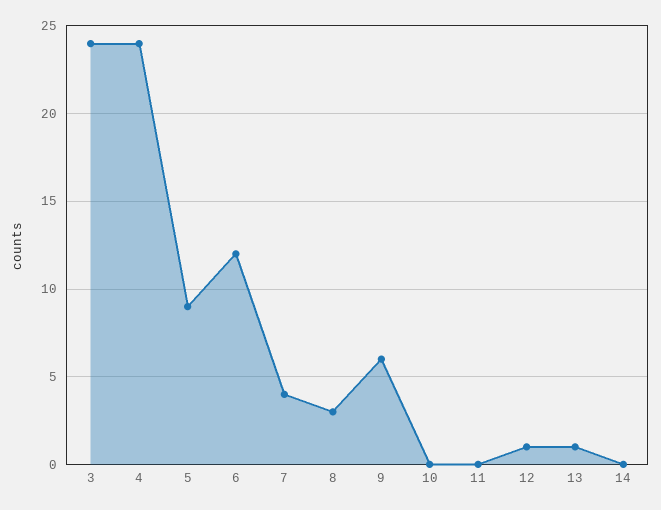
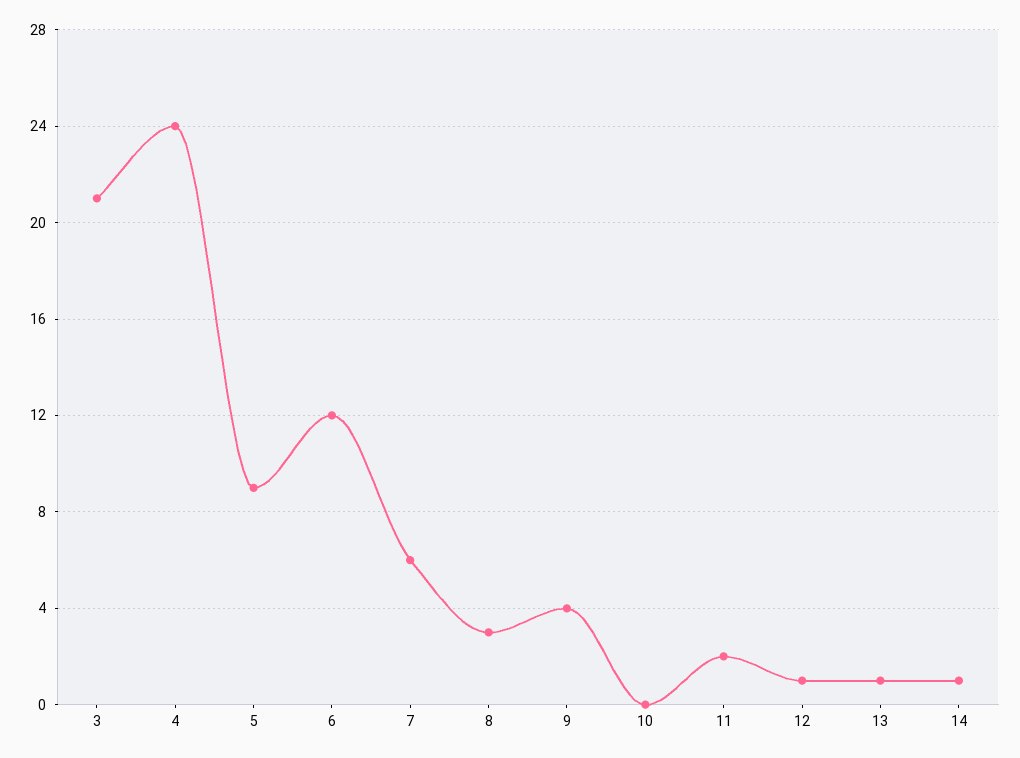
  {
-   "3": 24,
+   "3": 21,
    "4": 24,
    "5": 9,
    "6": 12,
-   "7": 4,
+   "7": 6,
    "8": 3,
-   "9": 6,
+   "9": 4,
    "10": 0,
-   "11": 0,
+   "11": 2,
    "12": 1,
    "13": 1,
-   "14": 0
+   "14": 1
  }

